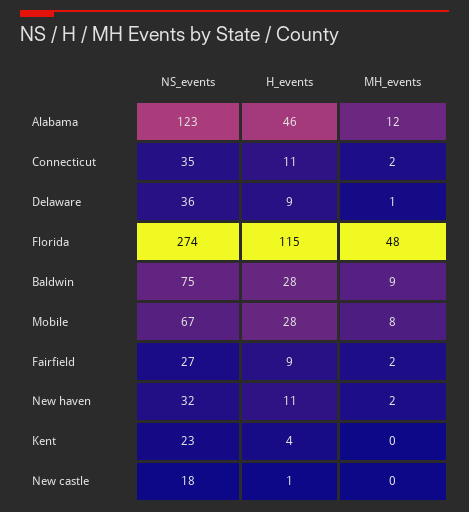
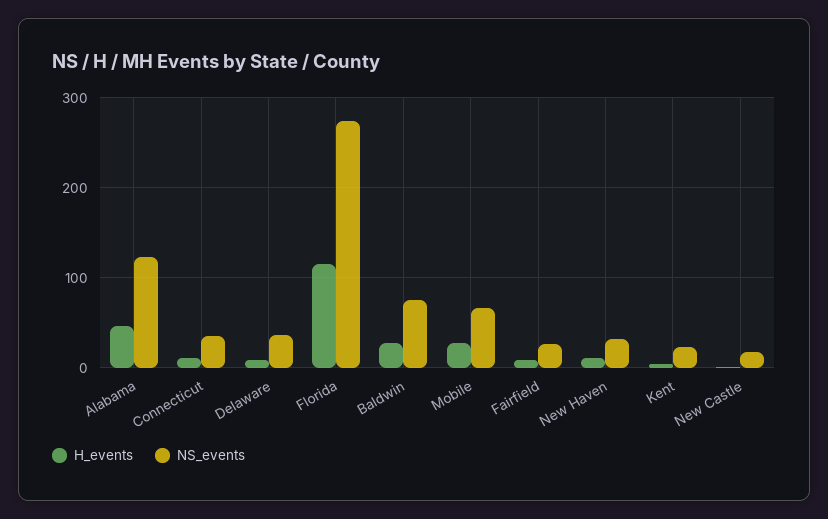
  {
    "NS_events": {
      "Alabama": 123,
      "Connecticut": 35,
      "Delaware": 36,
      "Florida": 274,
      "Baldwin": 75,
      "Mobile": 67,
      "Fairfield": 27,
      "New haven": 32,
      "Kent": 23,
      "New castle": 18
    },
    "H_events": {
      "Alabama": 46,
      "Connecticut": 11,
      "Delaware": 9,
      "Florida": 115,
      "Baldwin": 28,
      "Mobile": 28,
      "Fairfield": 9,
      "New haven": 11,
      "Kent": 4,
      "New castle": 1
-   },
+   }
-   "MH_events": {
-     "Alabama": 12,
-     "Connecticut": 2,
-     "Delaware": 1,
-     "Florida": 48,
-     "Baldwin": 9,
-     "Mobile": 8,
-     "Fairfield": 2,
-     "New haven": 2,
-     "Kent": 0,
-     "New castle": 0
-   }
  }

